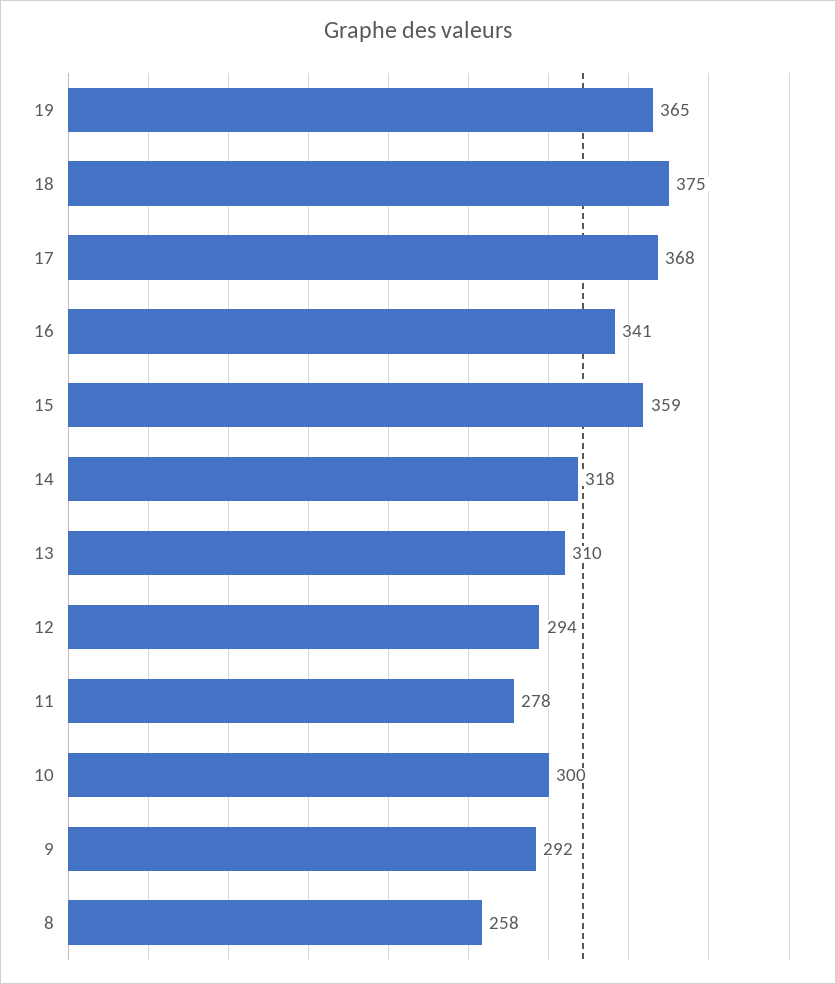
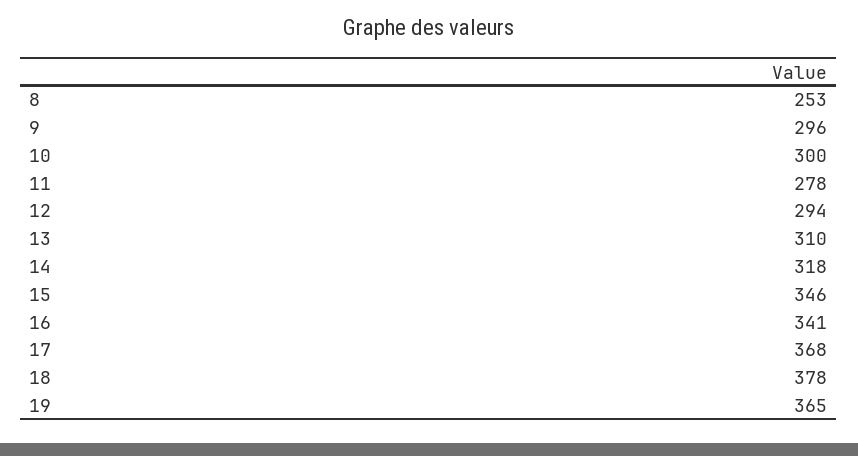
  {
    "19": 365,
-   "18": 375,
+   "18": 378,
    "17": 368,
    "16": 341,
-   "15": 359,
+   "15": 346,
    "14": 318,
    "13": 310,
    "12": 294,
    "11": 278,
    "10": 300,
-   "9": 292,
+   "9": 296,
-   "8": 258
+   "8": 253
  }

